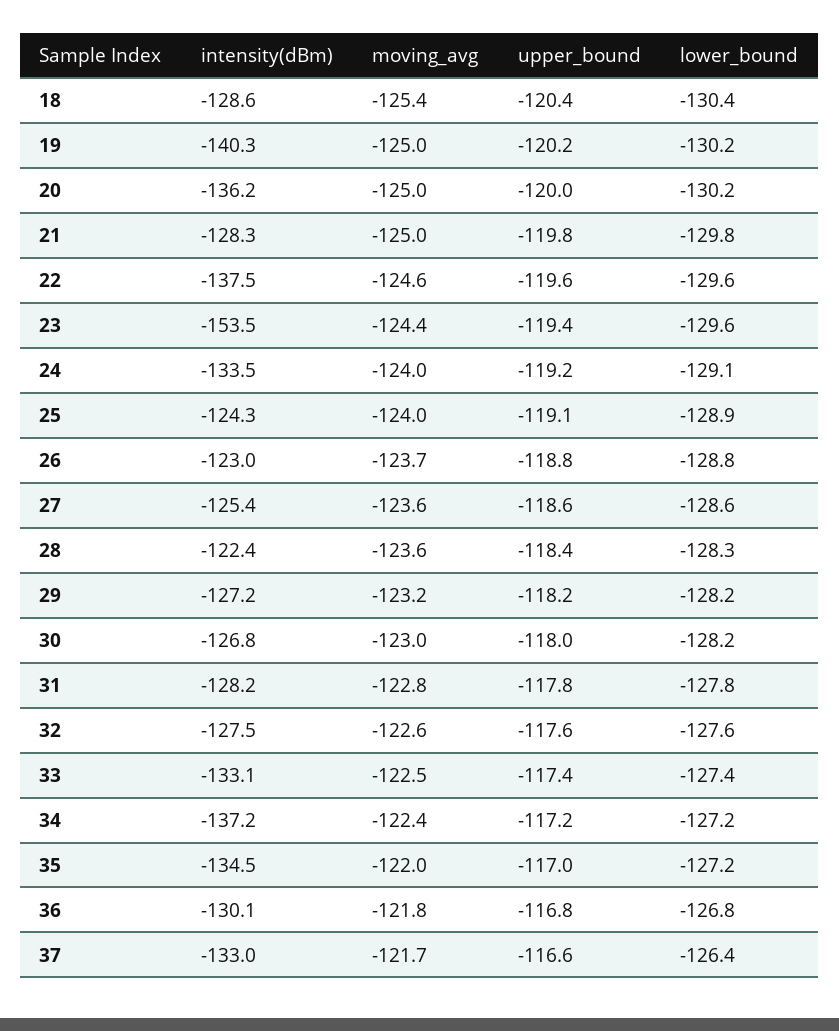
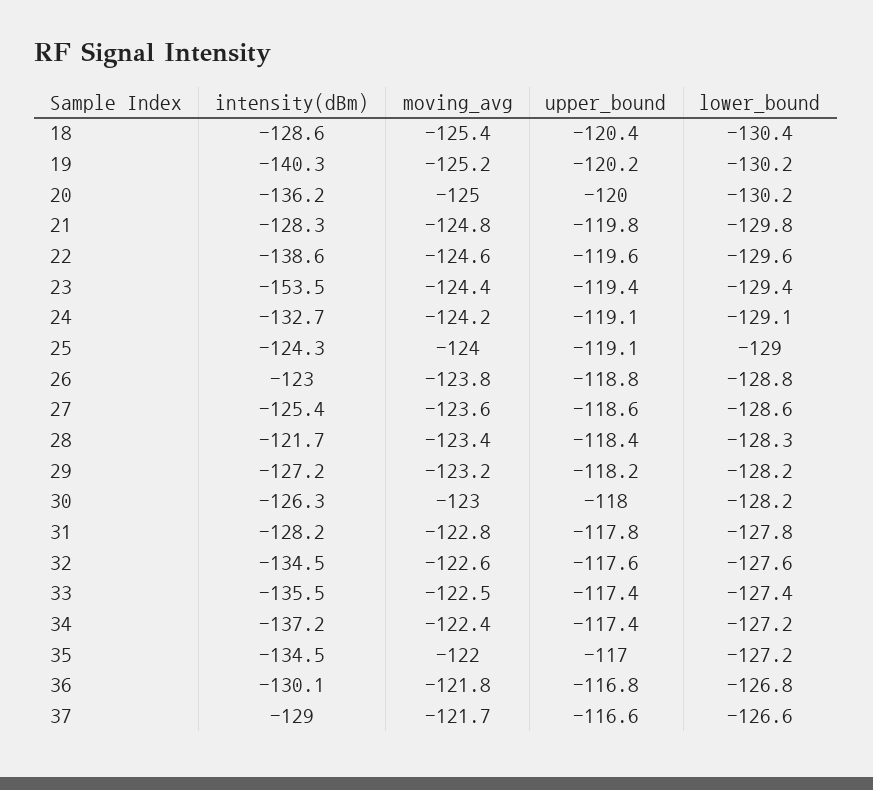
  {
    "intensity(dBm)": {
      "18": -128.6,
      "19": -140.3,
      "20": -136.2,
      "21": -128.3,
-     "22": -137.5,
+     "22": -138.6,
      "23": -153.5,
-     "24": -133.5,
+     "24": -132.7,
      "25": -124.3,
      "26": -123,
      "27": -125.4,
-     "28": -122.4,
+     "28": -121.7,
      "29": -127.2,
-     "30": -126.8,
+     "30": -126.3,
      "31": -128.2,
-     "32": -127.5,
+     "32": -134.5,
-     "33": -133.1,
+     "33": -135.5,
      "34": -137.2,
      "35": -134.5,
      "36": -130.1,
-     "37": -133
+     "37": -129
    },
    "moving_avg": {
      "18": -125.4,
-     "19": -125,
+     "19": -125.2,
      "20": -125,
-     "21": -125,
+     "21": -124.8,
      "22": -124.6,
      "23": -124.4,
-     "24": -124,
+     "24": -124.2,
      "25": -124,
-     "26": -123.7,
+     "26": -123.8,
      "27": -123.6,
-     "28": -123.6,
+     "28": -123.4,
      "29": -123.2,
      "30": -123,
      "31": -122.8,
      "32": -122.6,
      "33": -122.5,
      "34": -122.4,
      "35": -122,
      "36": -121.8,
      "37": -121.7
    },
    "upper_bound": {
      "18": -120.4,
      "19": -120.2,
      "20": -120,
      "21": -119.8,
      "22": -119.6,
      "23": -119.4,
-     "24": -119.2,
+     "24": -119.1,
      "25": -119.1,
      "26": -118.8,
      "27": -118.6,
      "28": -118.4,
      "29": -118.2,
      "30": -118,
      "31": -117.8,
      "32": -117.6,
      "33": -117.4,
-     "34": -117.2,
+     "34": -117.4,
      "35": -117,
      "36": -116.8,
      "37": -116.6
    },
    "lower_bound": {
      "18": -130.4,
      "19": -130.2,
      "20": -130.2,
      "21": -129.8,
      "22": -129.6,
-     "23": -129.6,
+     "23": -129.4,
      "24": -129.1,
-     "25": -128.9,
+     "25": -129,
      "26": -128.8,
      "27": -128.6,
      "28": -128.3,
      "29": -128.2,
      "30": -128.2,
      "31": -127.8,
      "32": -127.6,
      "33": -127.4,
      "34": -127.2,
      "35": -127.2,
      "36": -126.8,
-     "37": -126.4
+     "37": -126.6
    }
  }

